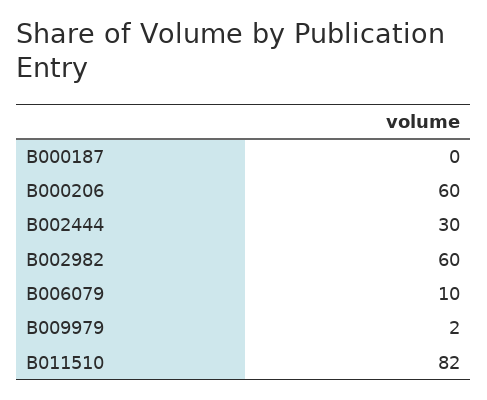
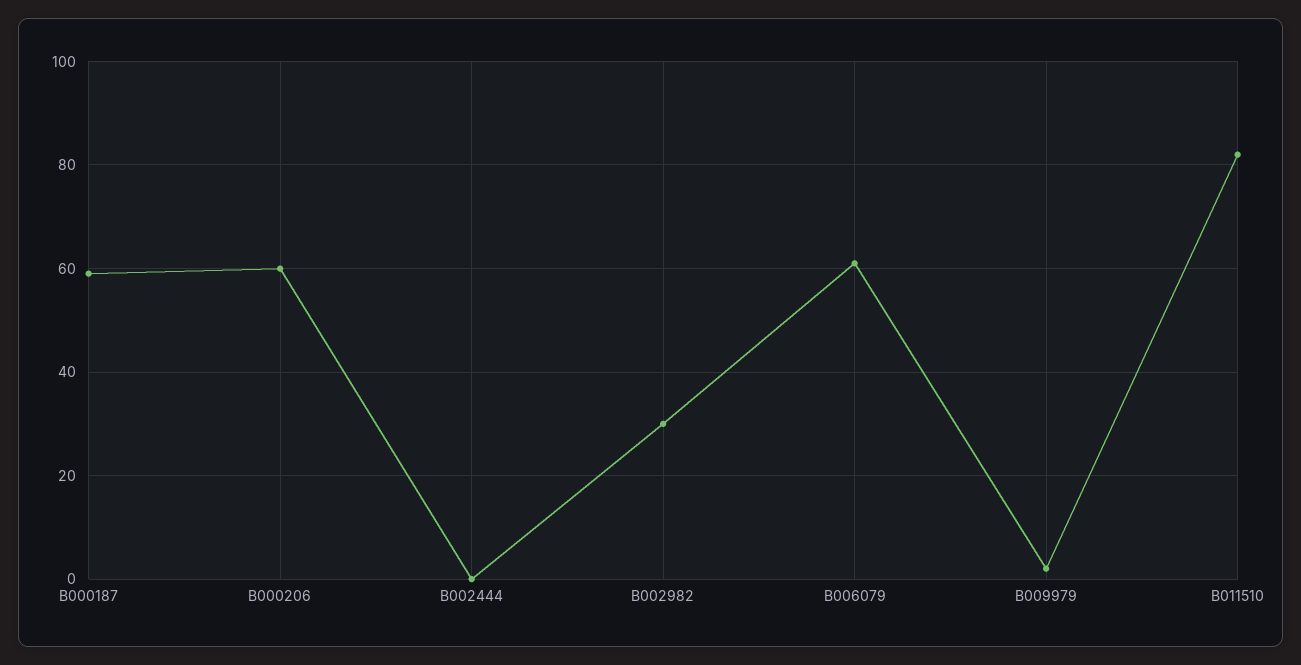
  {
-   "B000187": 0,
+   "B000187": 60,
    "B000206": 60,
-   "B002444": 30,
+   "B002444": 0,
-   "B002982": 60,
+   "B002982": 30,
-   "B006079": 10,
+   "B006079": 60,
    "B009979": 2,
    "B011510": 82
  }

